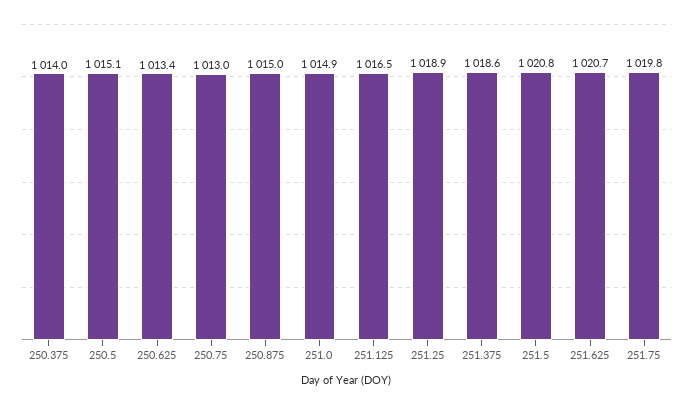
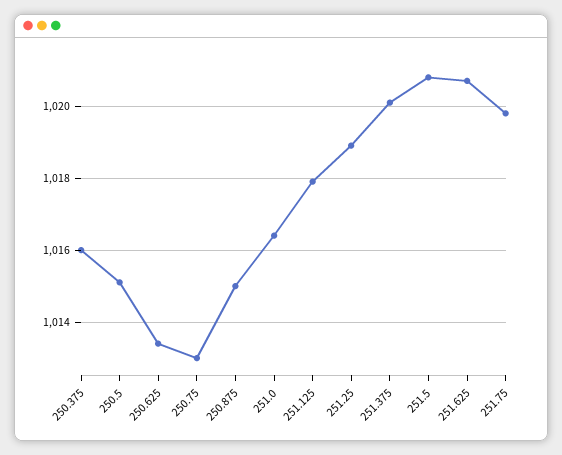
  {
-   "250.375": 1014,
+   "250.375": 1016,
    "250.5": 1015.1,
    "250.625": 1013.4,
    "250.75": 1013,
    "250.875": 1015,
-   "251.0": 1014.9,
+   "251.0": 1016.5,
-   "251.125": 1016.5,
+   "251.125": 1018,
    "251.25": 1018.9,
-   "251.375": 1018.6,
+   "251.375": 1020,
    "251.5": 1020.8,
    "251.625": 1020.7,
    "251.75": 1019.8
  }

